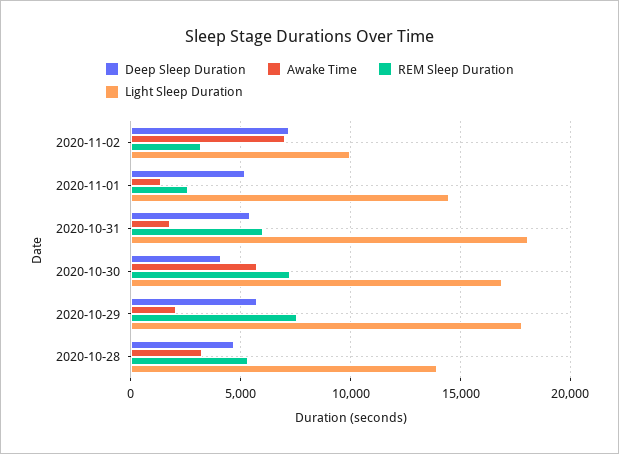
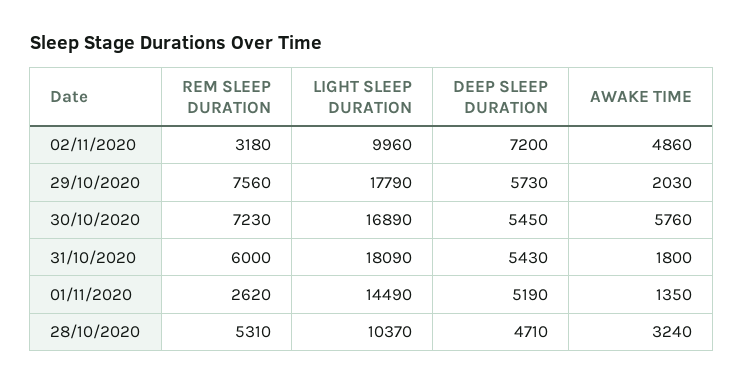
  {
    "Deep Sleep Duration": {
      "2020-11-02": 7200,
      "2020-11-01": 5190,
      "2020-10-31": 5430,
-     "2020-10-30": 4000,
+     "2020-10-30": 5450,
      "2020-10-29": 5730,
      "2020-10-28": 4710
    },
    "Awake Time": {
-     "2020-11-02": 7000,
+     "2020-11-02": 4860,
      "2020-11-01": 1350,
      "2020-10-31": 1800,
      "2020-10-30": 5760,
      "2020-10-29": 2030,
      "2020-10-28": 3240
    },
    "REM Sleep Duration": {
      "2020-11-02": 3180,
      "2020-11-01": 2620,
      "2020-10-31": 6000,
      "2020-10-30": 7230,
      "2020-10-29": 7560,
      "2020-10-28": 5310
    },
    "Light Sleep Duration": {
      "2020-11-02": 9960,
      "2020-11-01": 14490,
      "2020-10-31": 18090,
      "2020-10-30": 16890,
      "2020-10-29": 17790,
-     "2020-10-28": 14000
+     "2020-10-28": 10370
    }
  }

